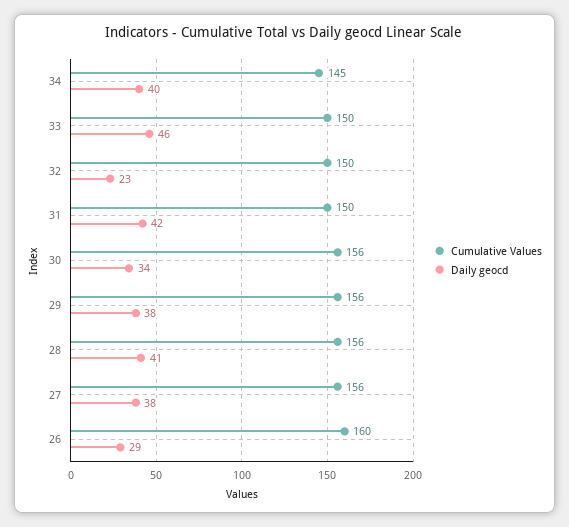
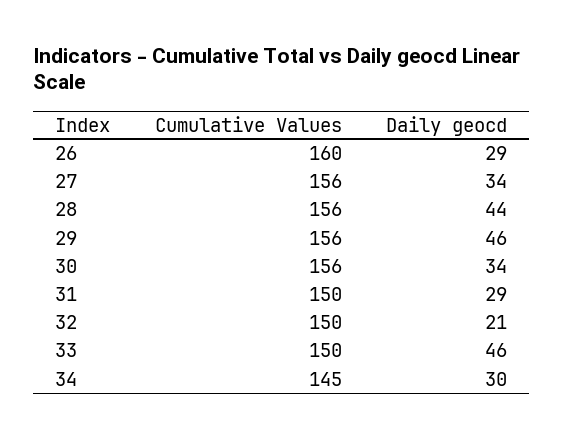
  {
    "Cumulative Values": {
      "34": 145,
      "33": 150,
      "32": 150,
      "31": 150,
      "30": 156,
      "29": 156,
      "28": 156,
      "27": 156,
      "26": 160
    },
    "Daily geocd": {
-     "34": 40,
+     "34": 30,
      "33": 46,
-     "32": 23,
+     "32": 21,
-     "31": 42,
+     "31": 29,
      "30": 34,
-     "29": 38,
+     "29": 46,
-     "28": 41,
+     "28": 44,
-     "27": 38,
+     "27": 34,
      "26": 29
    }
  }

